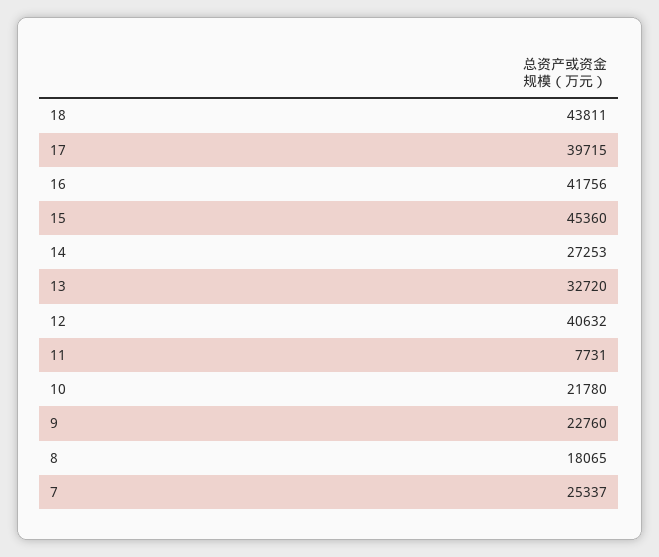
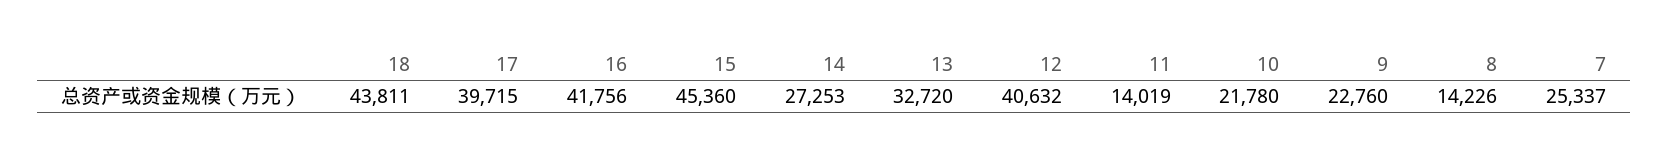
  {
    "18": 43811,
    "17": 39715,
    "16": 41756,
    "15": 45360,
    "14": 27253,
    "13": 32720,
    "12": 40632,
-   "11": 7731,
+   "11": 14019,
    "10": 21780,
    "9": 22760,
-   "8": 18065,
+   "8": 14226,
    "7": 25337
  }

